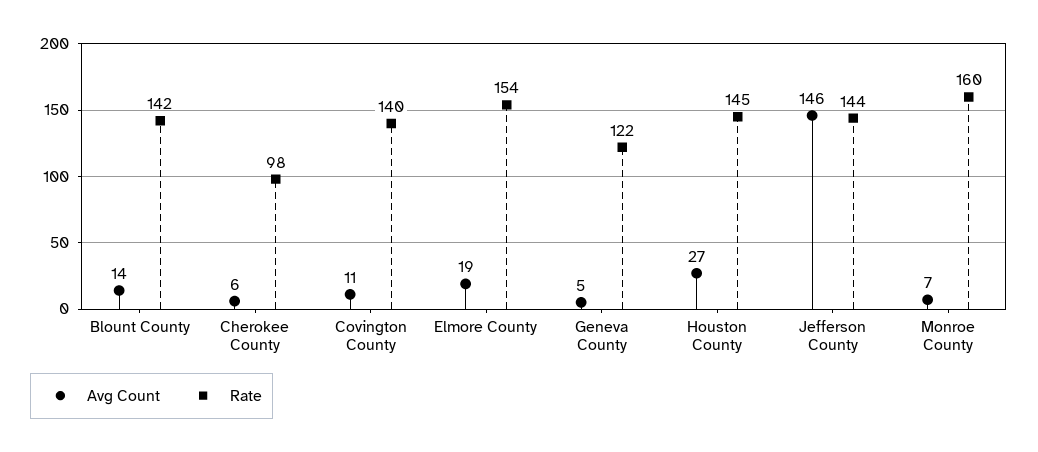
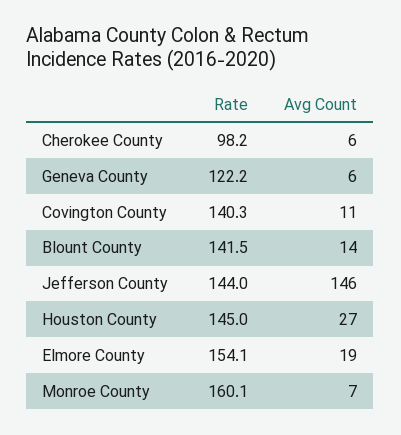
  {
    "Avg Count": {
      "Blount County": 14,
      "Cherokee County": 6,
      "Covington County": 11,
      "Elmore County": 19,
-     "Geneva County": 5,
+     "Geneva County": 6,
      "Houston County": 27,
      "Jefferson County": 146,
      "Monroe County": 7
    },
    "Rate": {
      "Blount County": 141.5,
      "Cherokee County": 98.2,
      "Covington County": 140.3,
      "Elmore County": 154.1,
      "Geneva County": 122.2,
      "Houston County": 145,
      "Jefferson County": 144,
      "Monroe County": 160.1
    }
  }

